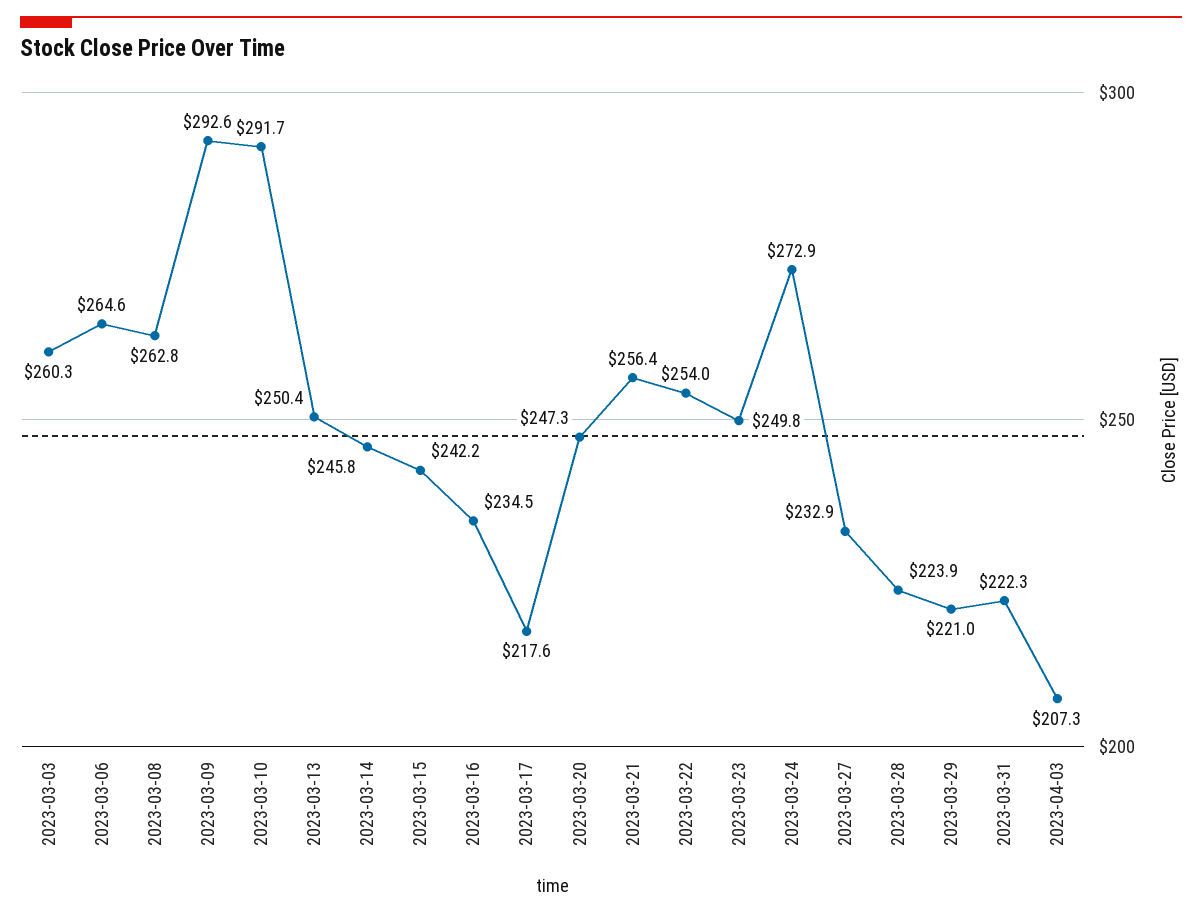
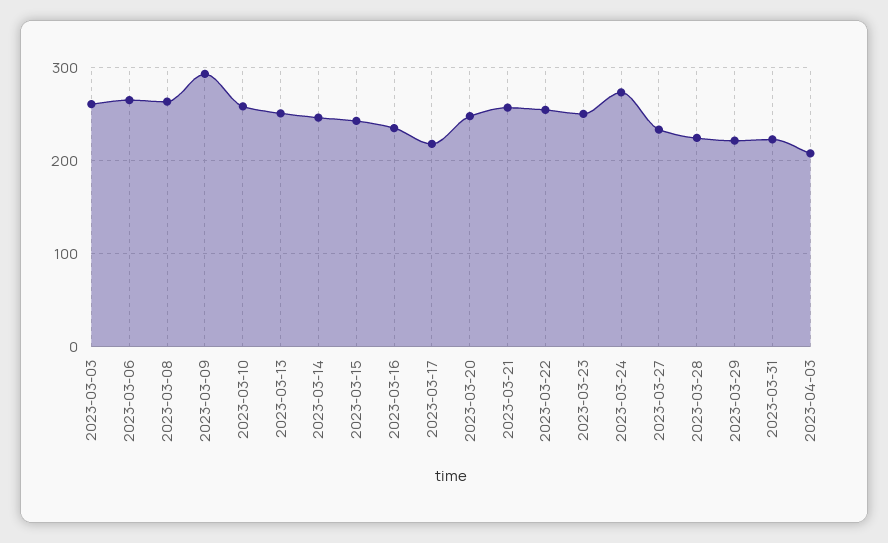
  {
    "2023-03-03": 260.3,
    "2023-03-06": 264.6,
    "2023-03-08": 262.8,
    "2023-03-09": 292.6,
-   "2023-03-10": 291.7,
+   "2023-03-10": 260,
    "2023-03-13": 250.4,
    "2023-03-14": 245.8,
    "2023-03-15": 242.2,
    "2023-03-16": 234.5,
    "2023-03-17": 217.6,
    "2023-03-20": 247.3,
    "2023-03-21": 256.4,
    "2023-03-22": 254,
    "2023-03-23": 249.8,
    "2023-03-24": 272.9,
    "2023-03-27": 232.9,
    "2023-03-28": 223.9,
    "2023-03-29": 221,
    "2023-03-31": 222.3,
    "2023-04-03": 207.3
  }

